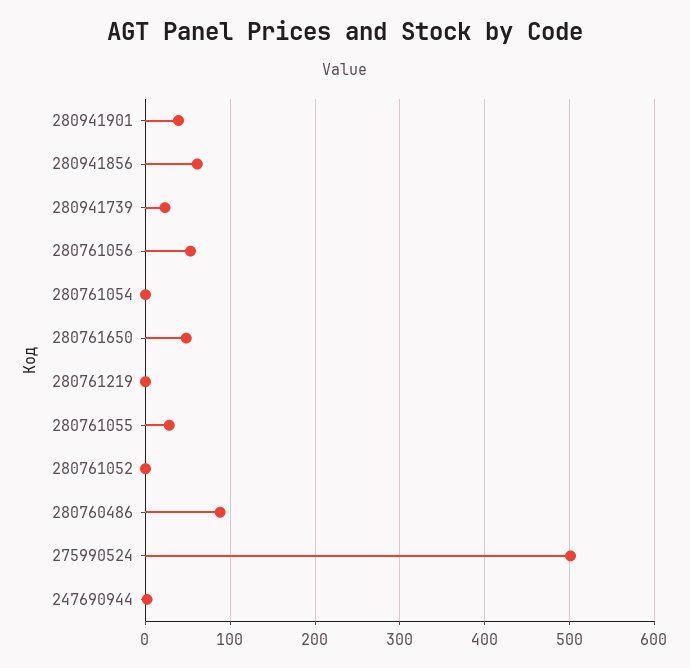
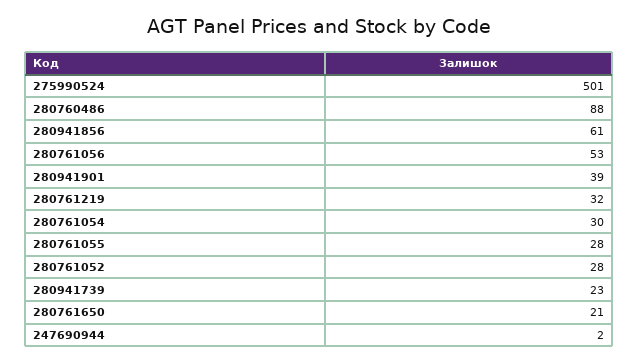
  {
    "280941901": 39,
    "280941856": 61,
    "280941739": 23,
    "280761056": 53,
-   "280761054": 0,
+   "280761054": 30,
-   "280761650": 50,
+   "280761650": 21,
-   "280761219": 0,
+   "280761219": 32,
    "280761055": 28,
-   "280761052": 0,
+   "280761052": 28,
    "280760486": 88,
    "275990524": 501,
    "247690944": 2
  }

